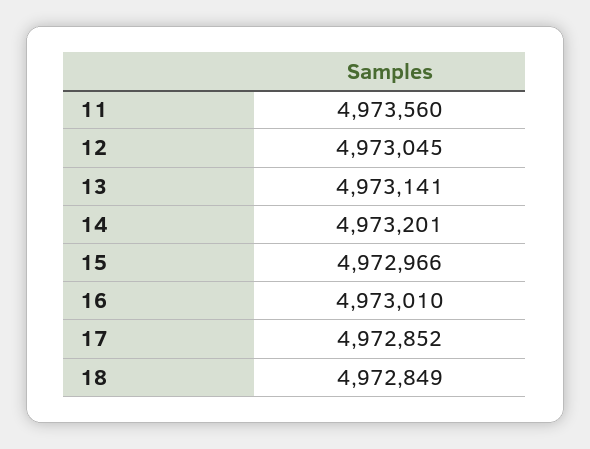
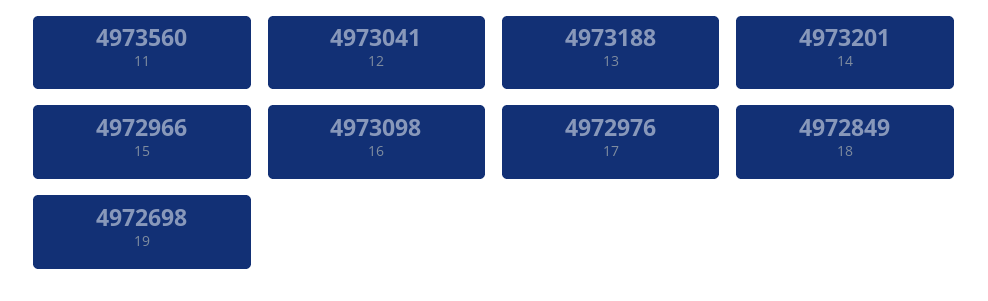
  {
    "11": 4973560,
-   "12": 4973045,
+   "12": 4973041,
-   "13": 4973141,
+   "13": 4973188,
    "14": 4973201,
    "15": 4972966,
-   "16": 4973010,
+   "16": 4973098,
-   "17": 4972852,
+   "17": 4972976,
-   "18": 4972849
+   "18": 4972849,
+   "19": 4972698
  }

